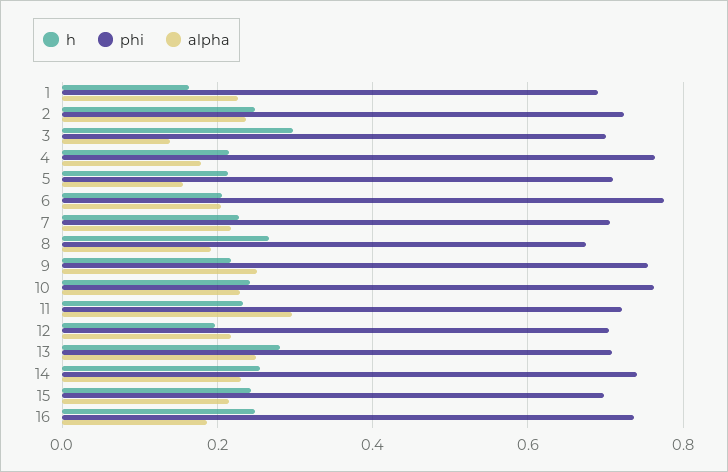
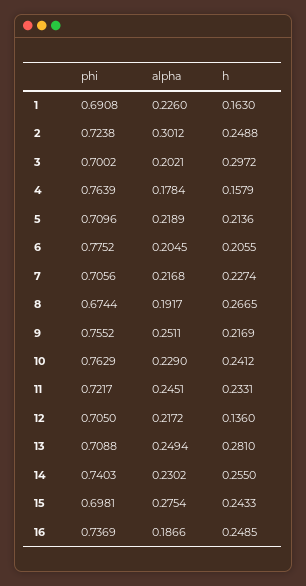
  {
    "h": {
      "1": 0.163,
      "2": 0.2488,
      "3": 0.2972,
-     "4": 0.22,
+     "4": 0.1579,
      "5": 0.2136,
      "6": 0.2055,
      "7": 0.2274,
      "8": 0.2665,
      "9": 0.2169,
      "10": 0.2412,
      "11": 0.2331,
-     "12": 0.2,
+     "12": 0.136,
      "13": 0.281,
      "14": 0.255,
      "15": 0.2433,
      "16": 0.2485
    },
    "phi": {
      "1": 0.6908,
      "2": 0.7238,
      "3": 0.7002,
      "4": 0.7639,
      "5": 0.7096,
      "6": 0.7752,
      "7": 0.7056,
      "8": 0.6744,
      "9": 0.7552,
      "10": 0.7629,
      "11": 0.7217,
      "12": 0.705,
      "13": 0.7088,
      "14": 0.7403,
      "15": 0.6981,
      "16": 0.7369
    },
    "alpha": {
      "1": 0.226,
-     "2": 0.24,
+     "2": 0.3012,
-     "3": 0.14,
+     "3": 0.2021,
      "4": 0.1784,
-     "5": 0.16,
+     "5": 0.2189,
      "6": 0.2045,
      "7": 0.2168,
      "8": 0.1917,
      "9": 0.2511,
      "10": 0.229,
-     "11": 0.3,
+     "11": 0.2451,
      "12": 0.2172,
      "13": 0.2494,
      "14": 0.2302,
-     "15": 0.22,
+     "15": 0.2754,
      "16": 0.1866
    }
  }

